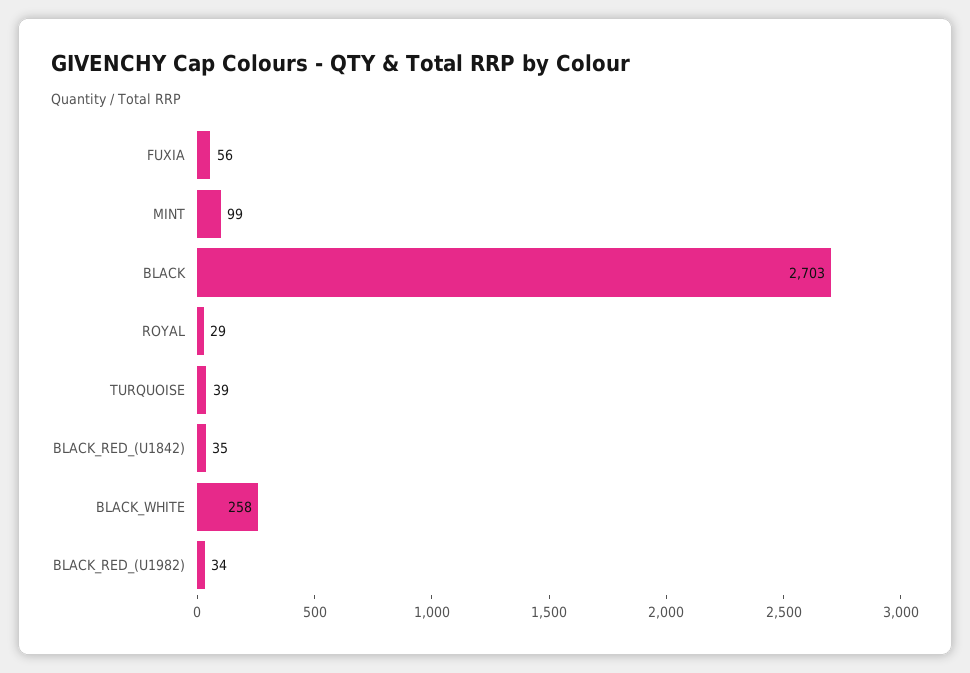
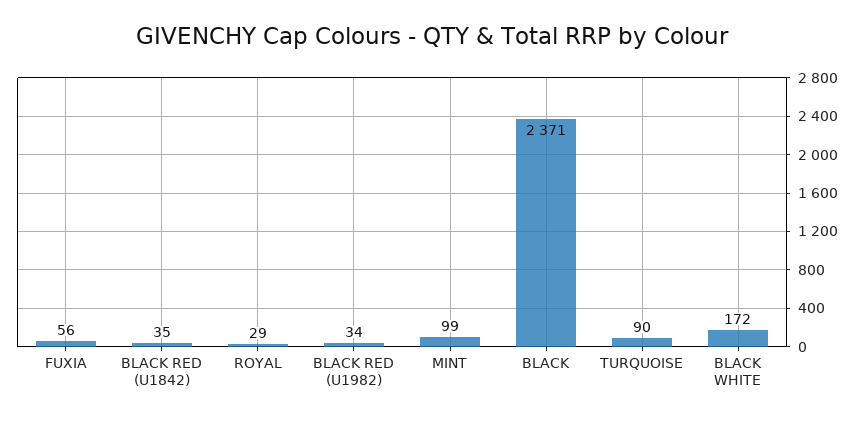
  {
    "FUXIA": 56,
    "MINT": 99,
-   "BLACK": 2703,
+   "BLACK": 2371,
    "ROYAL": 29,
-   "TURQUOISE": 39,
+   "TURQUOISE": 90,
    "BLACK_RED_(U1842)": 35,
-   "BLACK_WHITE": 258,
+   "BLACK_WHITE": 172,
    "BLACK_RED_(U1982)": 34
  }

